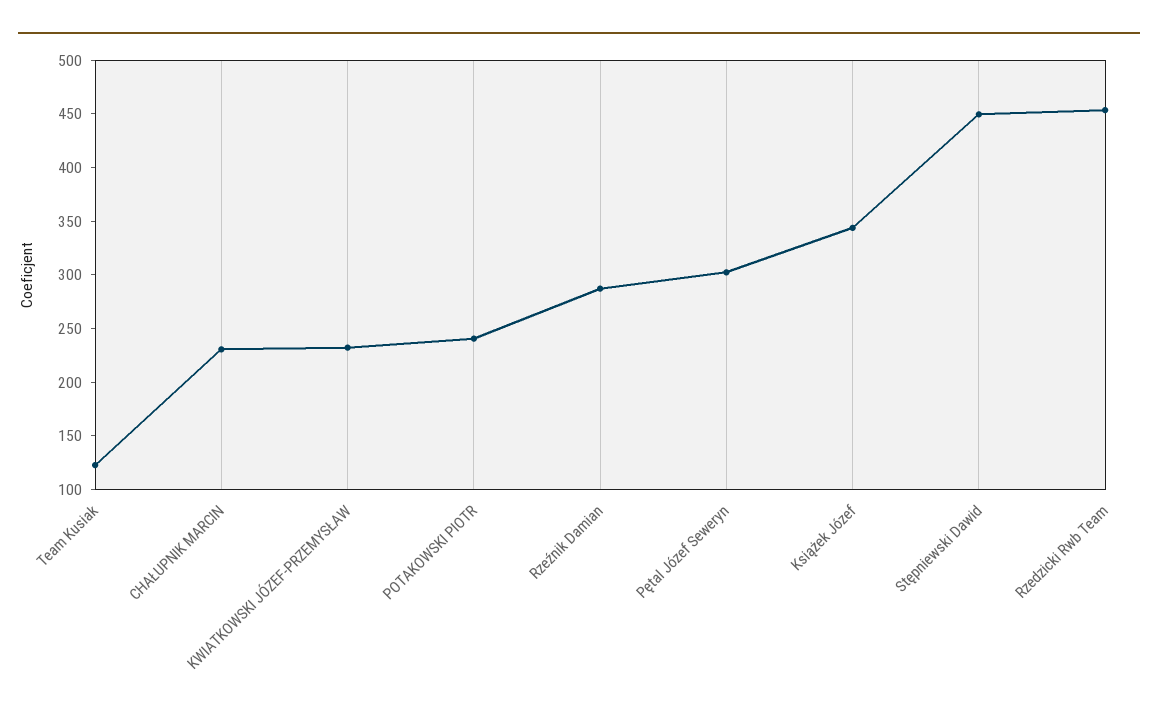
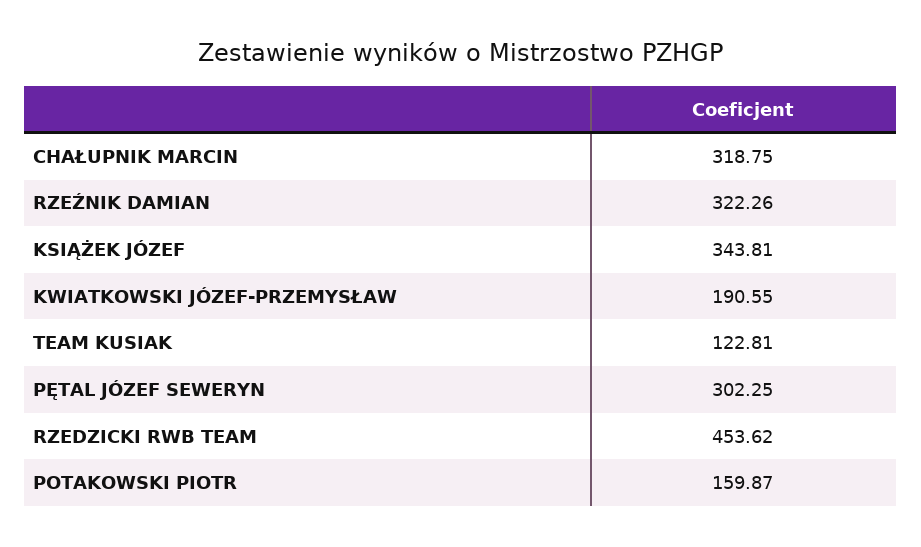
  {
    "Team Kusiak": 122.81,
-   "CHAŁUPNIK MARCIN": 230,
+   "CHAŁUPNIK MARCIN": 318.75,
-   "KWIATKOWSKI JÓZEF-PRZEMYSŁAW": 230,
+   "KWIATKOWSKI JÓZEF-PRZEMYSŁAW": 190.55,
-   "POTAKOWSKI PIOTR": 240,
+   "POTAKOWSKI PIOTR": 159.87,
-   "Rzeźnik Damian": 290,
+   "Rzeźnik Damian": 322.26,
    "Pętal Józef Seweryn": 302.25,
    "Książek Józef": 343.81,
-   "Stępniewski Dawid": 450,
    "Rzedzicki Rwb Team": 453.62
  }

